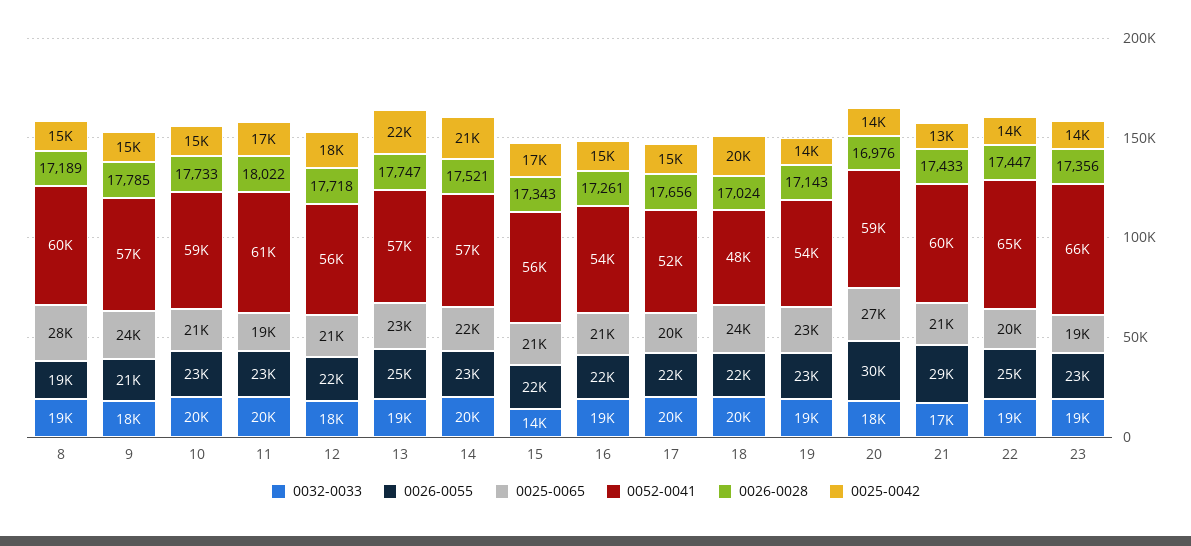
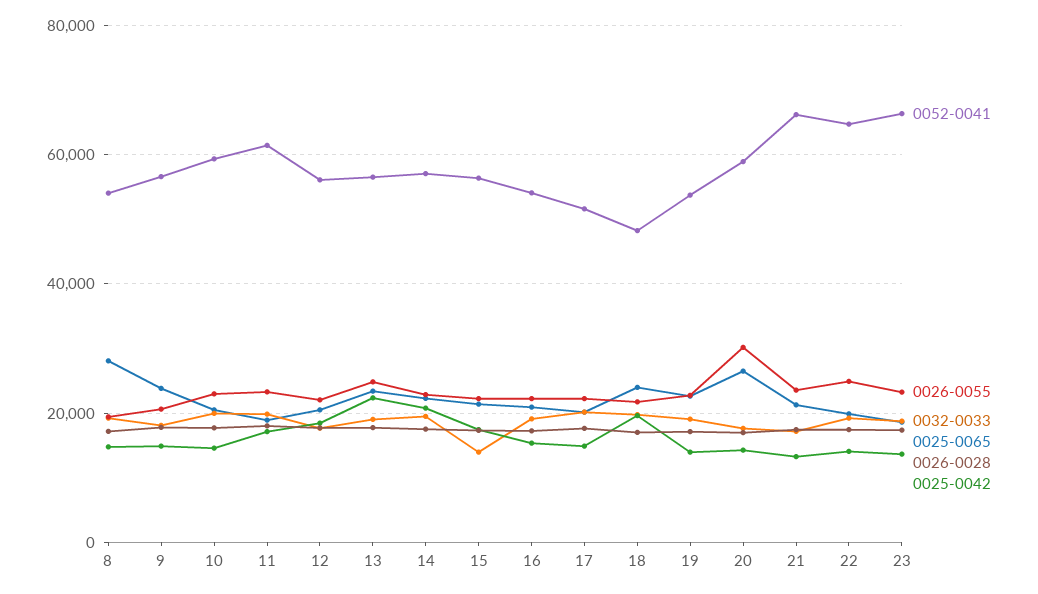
  {
    "0032-0033": {
      "8": 19000,
      "9": 18000,
      "10": 20000,
      "11": 20000,
      "12": 18000,
      "13": 19000,
      "14": 20000,
      "15": 14000,
      "16": 19000,
      "17": 20000,
      "18": 20000,
      "19": 19000,
      "20": 18000,
      "21": 17000,
      "22": 19000,
      "23": 19000
    },
    "0026-0055": {
      "8": 19000,
      "9": 21000,
      "10": 23000,
      "11": 23000,
      "12": 22000,
      "13": 25000,
      "14": 23000,
      "15": 22000,
      "16": 22000,
      "17": 22000,
      "18": 22000,
      "19": 23000,
      "20": 30000,
-     "21": 29000,
+     "21": 24000,
      "22": 25000,
      "23": 23000
    },
    "0025-0065": {
      "8": 28000,
      "9": 24000,
      "10": 21000,
      "11": 19000,
      "12": 21000,
      "13": 23000,
      "14": 22000,
      "15": 21000,
      "16": 21000,
      "17": 20000,
      "18": 24000,
      "19": 23000,
      "20": 27000,
      "21": 21000,
      "22": 20000,
      "23": 19000
    },
    "0052-0041": {
-     "8": 60000,
+     "8": 54000,
      "9": 57000,
      "10": 59000,
      "11": 61000,
      "12": 56000,
      "13": 57000,
      "14": 57000,
      "15": 56000,
      "16": 54000,
      "17": 52000,
      "18": 48000,
      "19": 54000,
      "20": 59000,
-     "21": 60000,
+     "21": 66000,
      "22": 65000,
      "23": 66000
    },
    "0026-0028": {
      "8": 17189,
      "9": 17785,
      "10": 17733,
      "11": 18022,
      "12": 17718,
      "13": 17747,
      "14": 17521,
      "15": 17343,
      "16": 17261,
      "17": 17656,
      "18": 17024,
      "19": 17143,
      "20": 16976,
      "21": 17433,
      "22": 17447,
      "23": 17356
    },
    "0025-0042": {
      "8": 15000,
      "9": 15000,
      "10": 15000,
      "11": 17000,
      "12": 18000,
      "13": 22000,
      "14": 21000,
      "15": 17000,
      "16": 15000,
      "17": 15000,
      "18": 20000,
      "19": 14000,
      "20": 14000,
      "21": 13000,
      "22": 14000,
      "23": 14000
    }
  }

